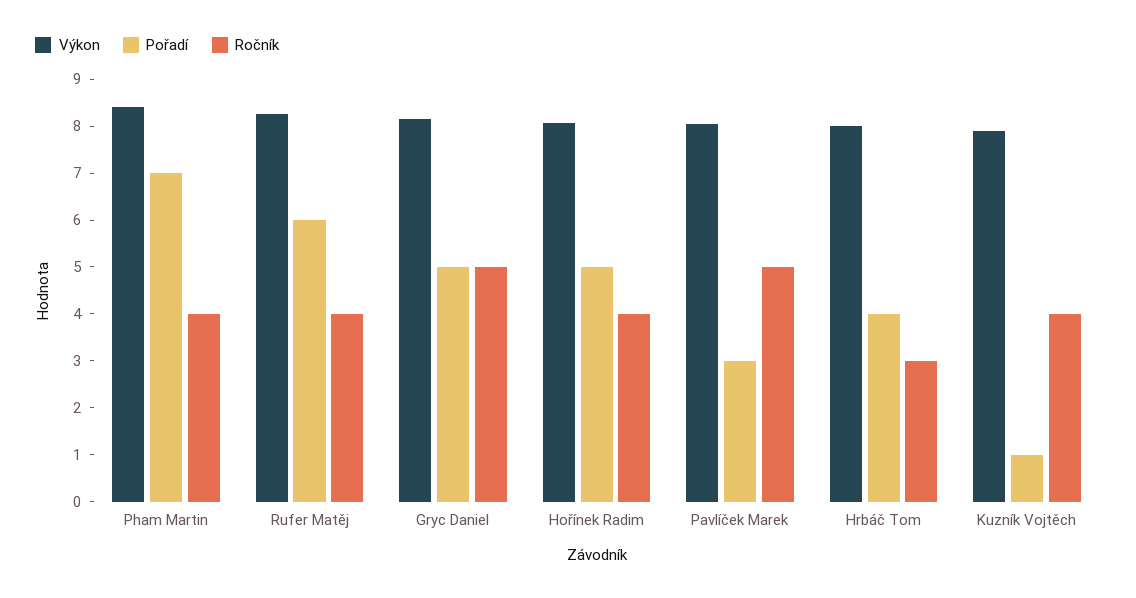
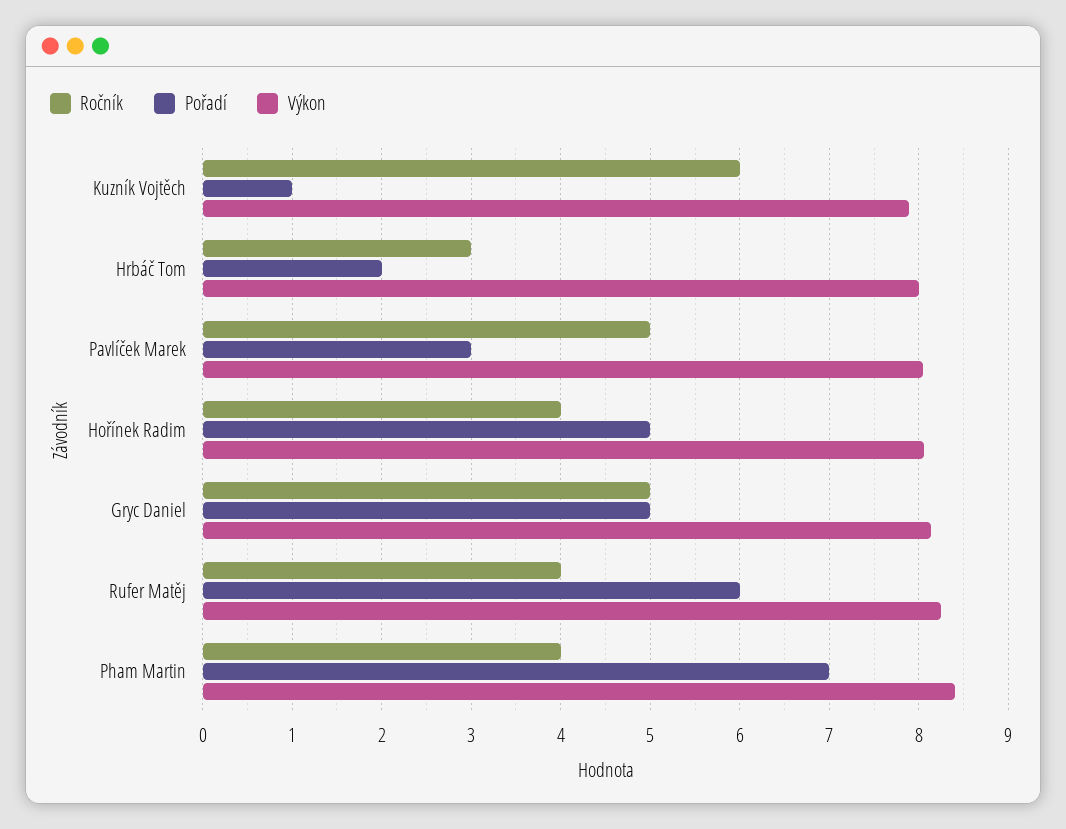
  {
    "Výkon": {
      "Pham Martin": 8.4,
      "Rufer Matěj": 8.3,
      "Gryc Daniel": 8.1,
      "Hořínek Radim": 8.1,
      "Pavlíček Marek": 8.1,
      "Hrbáč Tom": 8,
      "Kuzník Vojtěch": 7.9
    },
    "Pořadí": {
      "Pham Martin": 7,
      "Rufer Matěj": 6,
      "Gryc Daniel": 5,
      "Hořínek Radim": 5,
      "Pavlíček Marek": 3,
-     "Hrbáč Tom": 4,
+     "Hrbáč Tom": 2,
      "Kuzník Vojtěch": 1
    },
    "Ročník": {
      "Pham Martin": 4,
      "Rufer Matěj": 4,
      "Gryc Daniel": 5,
      "Hořínek Radim": 4,
      "Pavlíček Marek": 5,
      "Hrbáč Tom": 3,
-     "Kuzník Vojtěch": 4
+     "Kuzník Vojtěch": 6
    }
  }

